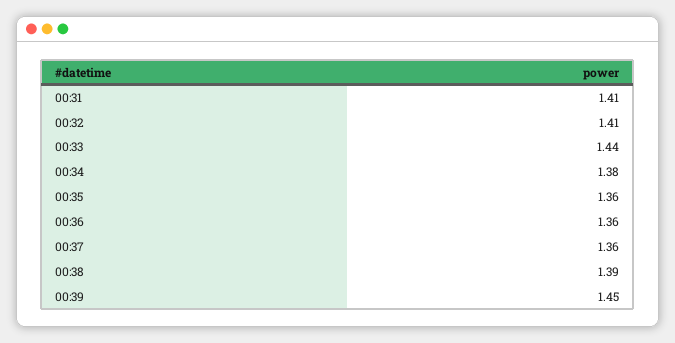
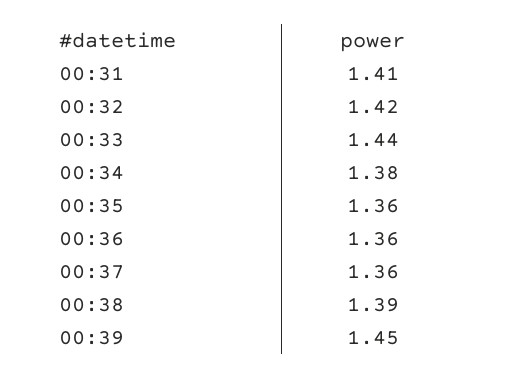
  {
    "00:31": 1.41,
-   "00:32": 1.41,
+   "00:32": 1.42,
    "00:33": 1.44,
    "00:34": 1.38,
    "00:35": 1.36,
    "00:36": 1.36,
    "00:37": 1.36,
    "00:38": 1.39,
    "00:39": 1.45
  }

